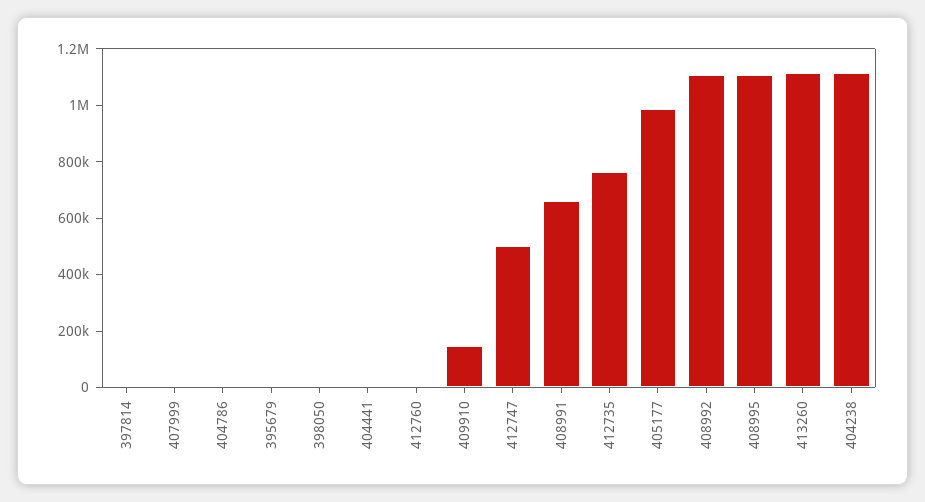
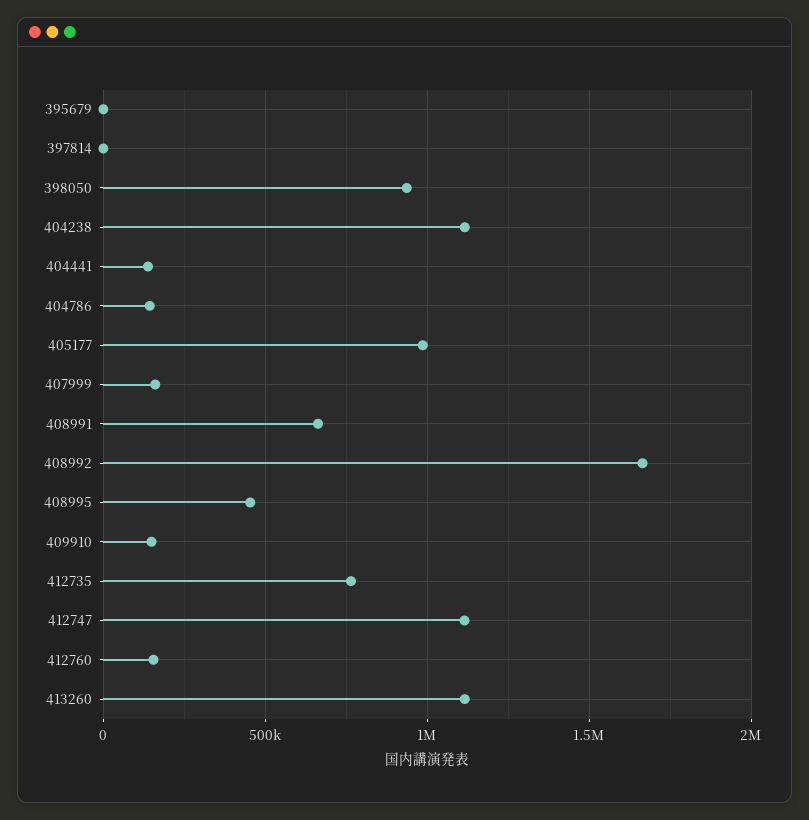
  {
    "397814": 0,
-   "407999": 0,
+   "407999": 150000,
-   "404786": 0,
+   "404786": 150000,
    "395679": 0,
-   "398050": 0,
+   "398050": 950000,
-   "404441": 0,
+   "404441": 150000,
-   "412760": 0,
+   "412760": 150000,
    "409910": 150000,
-   "412747": 500000,
+   "412747": 1100000,
    "408991": 650000,
    "412735": 750000,
    "405177": 1000000,
-   "408992": 1100000,
+   "408992": 1650000,
-   "408995": 1100000,
+   "408995": 450000,
    "413260": 1100000,
    "404238": 1100000
  }

